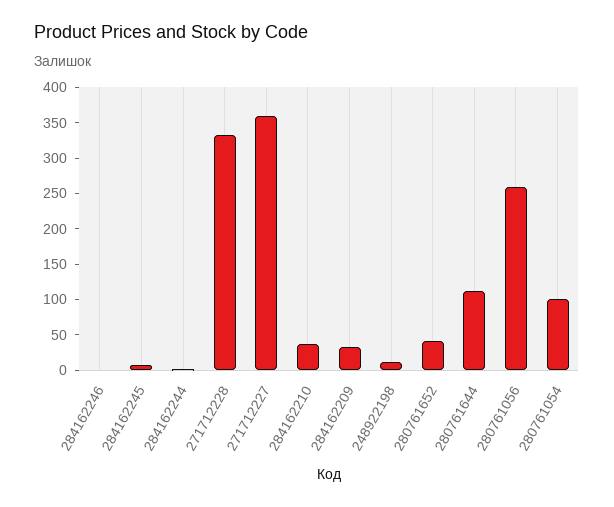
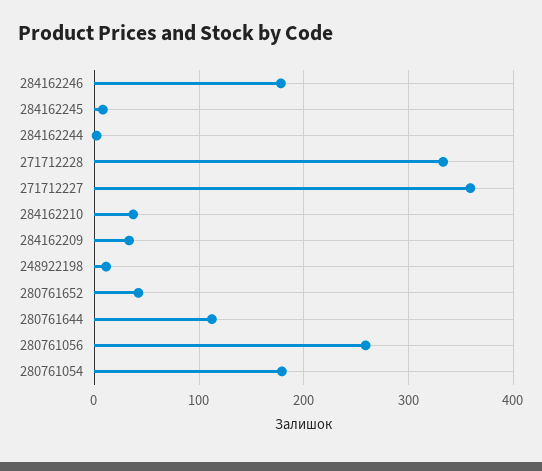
  {
-   "284162246": 0,
+   "284162246": 180,
    "284162245": 10,
    "284162244": 0,
    "271712228": 330,
    "271712227": 360,
    "284162210": 40,
    "284162209": 30,
    "248922198": 10,
    "280761652": 40,
    "280761644": 110,
    "280761056": 260,
-   "280761054": 100
+   "280761054": 180
  }

